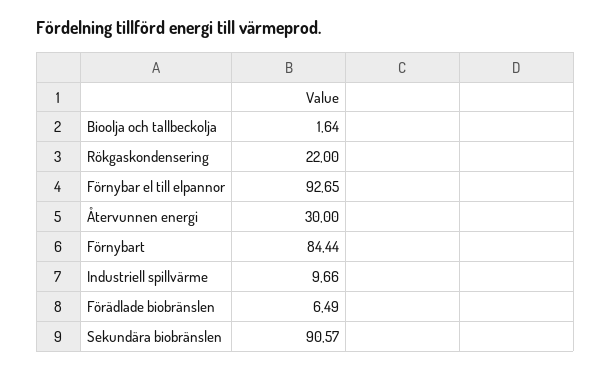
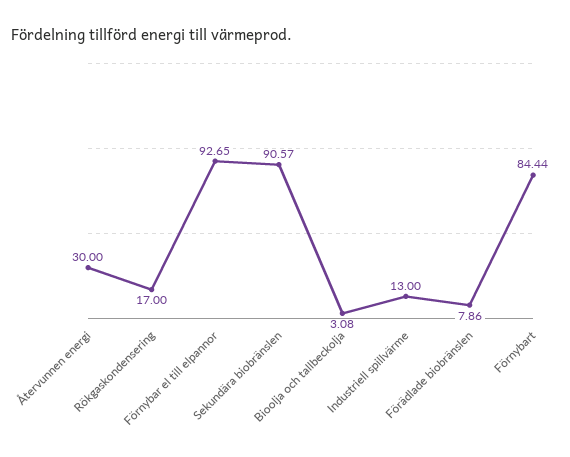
  {
-   "Bioolja och tallbeckolja": 1.64,
+   "Bioolja och tallbeckolja": 3.08,
-   "Rökgaskondensering": 22,
+   "Rökgaskondensering": 17,
    "Förnybar el till elpannor": 92.65,
    "Återvunnen energi": 30,
    "Förnybart": 84.44,
-   "Industriell spillvärme": 9.66,
+   "Industriell spillvärme": 13,
-   "Förädlade biobränslen": 6.49,
+   "Förädlade biobränslen": 7.86,
    "Sekundära biobränslen": 90.57
  }

